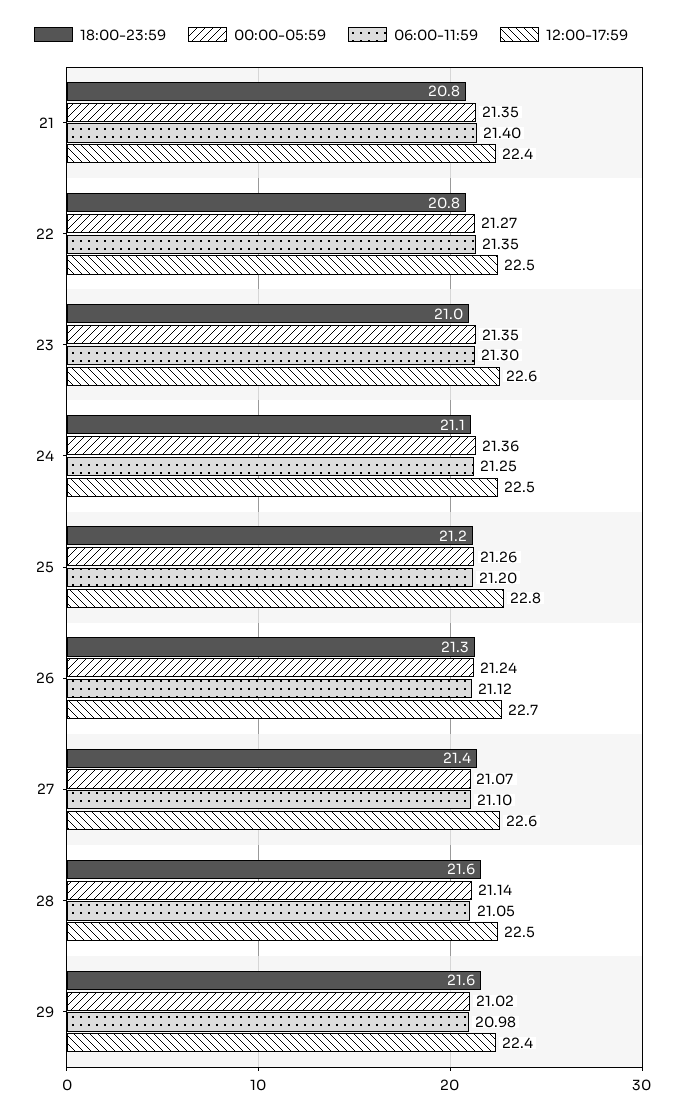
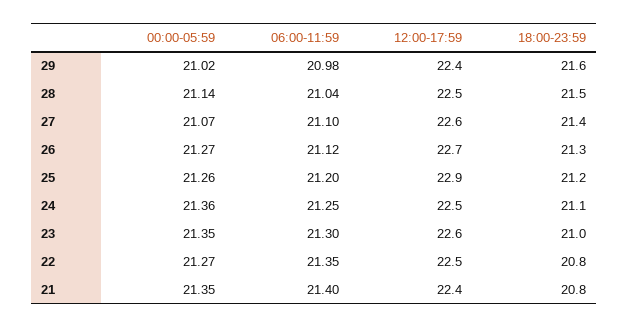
  {
    "18:00-23:59": {
      "21": 20.8,
      "22": 20.8,
      "23": 21,
      "24": 21.1,
      "25": 21.2,
      "26": 21.3,
      "27": 21.4,
-     "28": 21.6,
+     "28": 21.5,
      "29": 21.6
    },
    "00:00-05:59": {
      "21": 21.35,
      "22": 21.27,
      "23": 21.35,
      "24": 21.36,
      "25": 21.26,
-     "26": 21.24,
+     "26": 21.27,
      "27": 21.07,
      "28": 21.14,
      "29": 21.02
    },
    "06:00-11:59": {
      "21": 21.4,
      "22": 21.35,
      "23": 21.3,
      "24": 21.25,
      "25": 21.2,
      "26": 21.12,
      "27": 21.1,
-     "28": 21.05,
+     "28": 21.04,
      "29": 20.98
    },
    "12:00-17:59": {
      "21": 22.4,
      "22": 22.5,
      "23": 22.6,
      "24": 22.5,
-     "25": 22.8,
+     "25": 22.9,
      "26": 22.7,
      "27": 22.6,
      "28": 22.5,
      "29": 22.4
    }
  }

